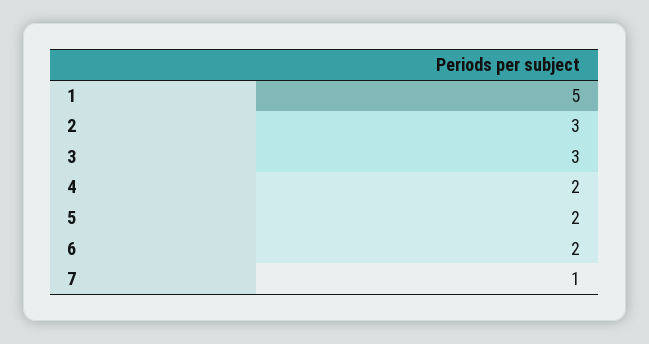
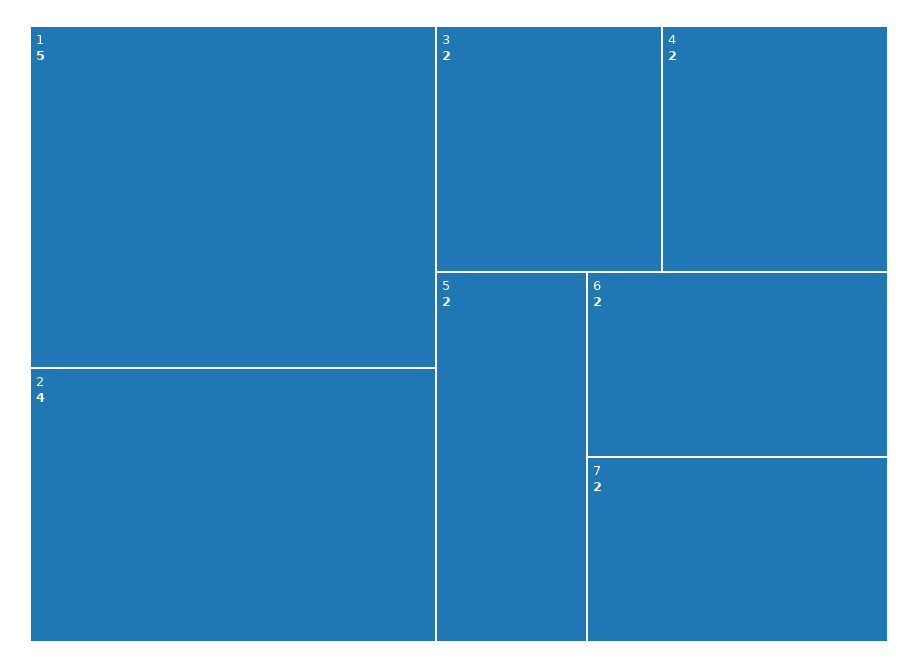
  {
    "1": 5,
-   "2": 3,
+   "2": 4,
-   "3": 3,
+   "3": 2,
    "4": 2,
    "5": 2,
    "6": 2,
-   "7": 1
+   "7": 2
  }

